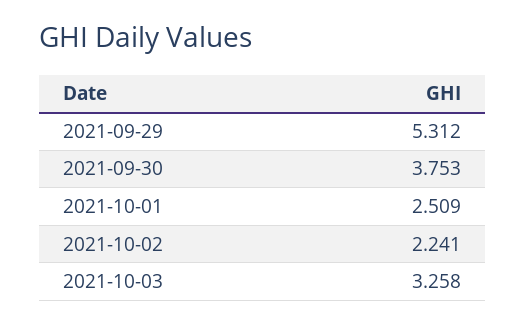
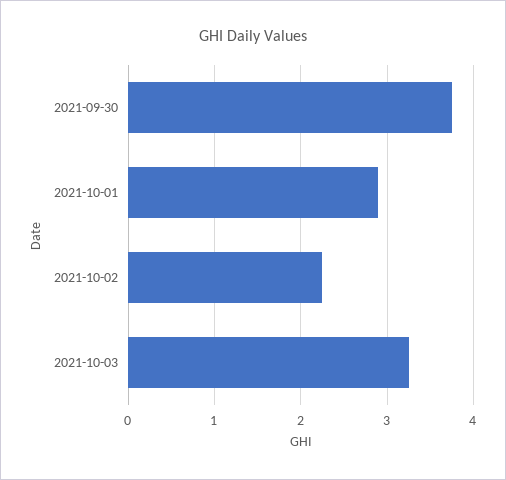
  {
-   "2021-09-29": 5.312,
    "2021-09-30": 3.753,
-   "2021-10-01": 2.509,
+   "2021-10-01": 2.9,
    "2021-10-02": 2.241,
    "2021-10-03": 3.258
  }

